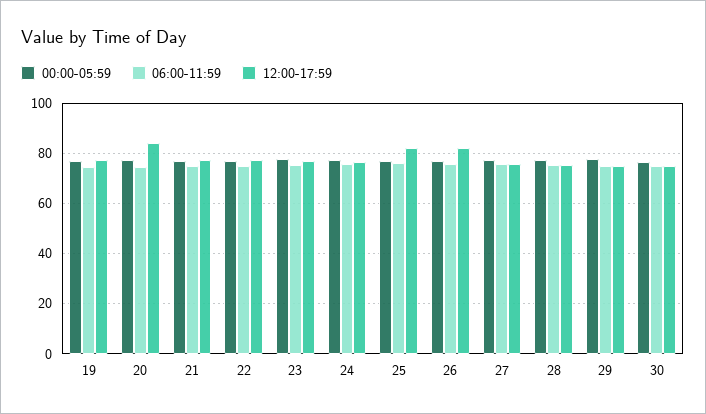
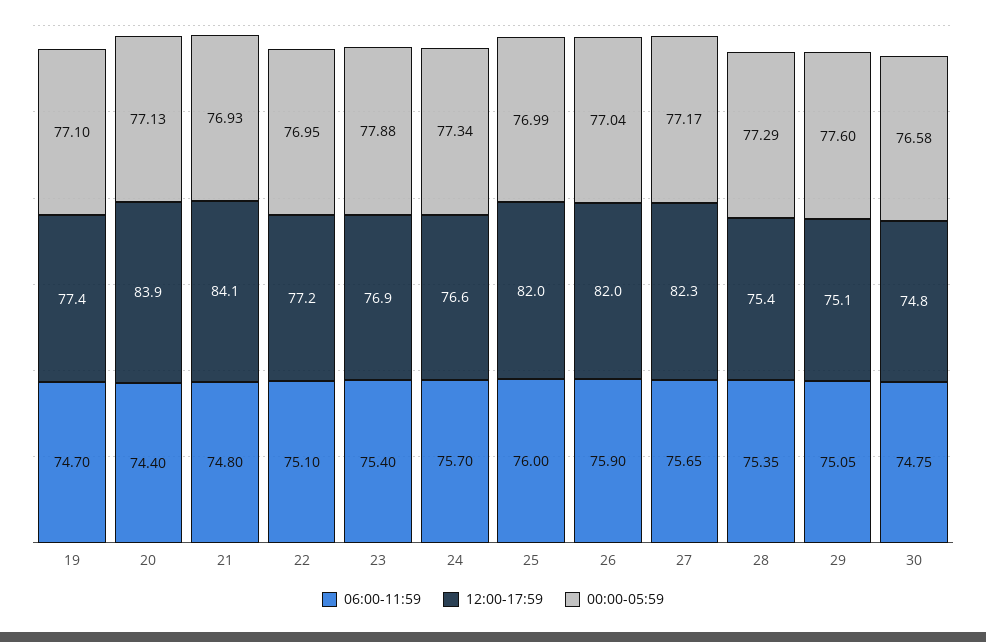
  {
    "00:00-05:59": {
      "19": 77.1,
      "20": 77.13,
      "21": 76.93,
      "22": 76.95,
      "23": 77.88,
      "24": 77.34,
      "25": 76.99,
      "26": 77.04,
      "27": 77.17,
      "28": 77.29,
      "29": 77.6,
      "30": 76.58
    },
    "06:00-11:59": {
      "19": 74.7,
      "20": 74.4,
      "21": 74.8,
      "22": 75.1,
      "23": 75.4,
      "24": 75.7,
      "25": 76,
      "26": 75.9,
      "27": 75.65,
      "28": 75.35,
      "29": 75.05,
      "30": 74.75
    },
    "12:00-17:59": {
      "19": 77.4,
      "20": 83.9,
-     "21": 77.5,
+     "21": 84.1,
      "22": 77.2,
      "23": 76.9,
      "24": 76.6,
      "25": 82,
      "26": 82,
-     "27": 75,
+     "27": 82.3,
      "28": 75.4,
      "29": 75.1,
      "30": 74.8
    }
  }

